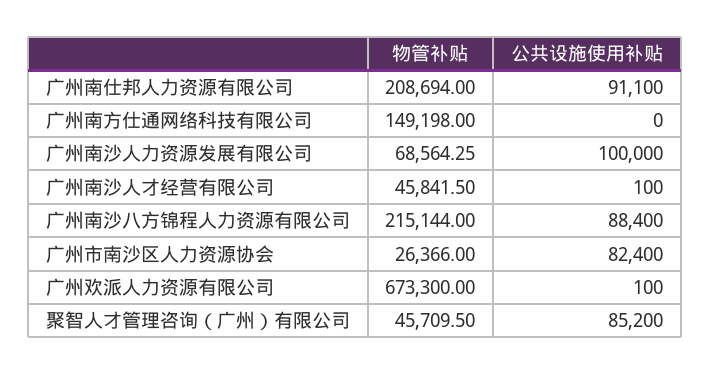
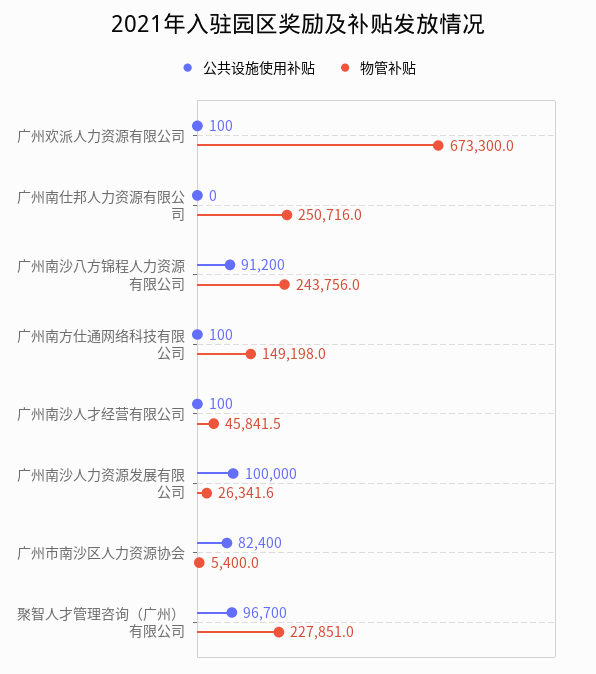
  {
    "物管补贴": {
-     "广州南仕邦人力资源有限公司": 208694,
+     "广州南仕邦人力资源有限公司": 250716,
      "广州南方仕通网络科技有限公司": 149198,
-     "广州南沙人力资源发展有限公司": 68564.25,
+     "广州南沙人力资源发展有限公司": 26341.6,
      "广州南沙人才经营有限公司": 45841.5,
-     "广州南沙八方锦程人力资源有限公司": 215144,
+     "广州南沙八方锦程人力资源有限公司": 243756,
-     "广州市南沙区人力资源协会": 26366,
+     "广州市南沙区人力资源协会": 5400,
      "广州欢派人力资源有限公司": 673300,
-     "聚智人才管理咨询（广州）有限公司": 45709.5
+     "聚智人才管理咨询（广州）有限公司": 227851
    },
    "公共设施使用补贴": {
-     "广州南仕邦人力资源有限公司": 91100,
+     "广州南仕邦人力资源有限公司": 0,
-     "广州南方仕通网络科技有限公司": 0,
+     "广州南方仕通网络科技有限公司": 100,
      "广州南沙人力资源发展有限公司": 100000,
      "广州南沙人才经营有限公司": 100,
-     "广州南沙八方锦程人力资源有限公司": 88400,
+     "广州南沙八方锦程人力资源有限公司": 91200,
      "广州市南沙区人力资源协会": 82400,
      "广州欢派人力资源有限公司": 100,
-     "聚智人才管理咨询（广州）有限公司": 85200
+     "聚智人才管理咨询（广州）有限公司": 96700
    }
  }

